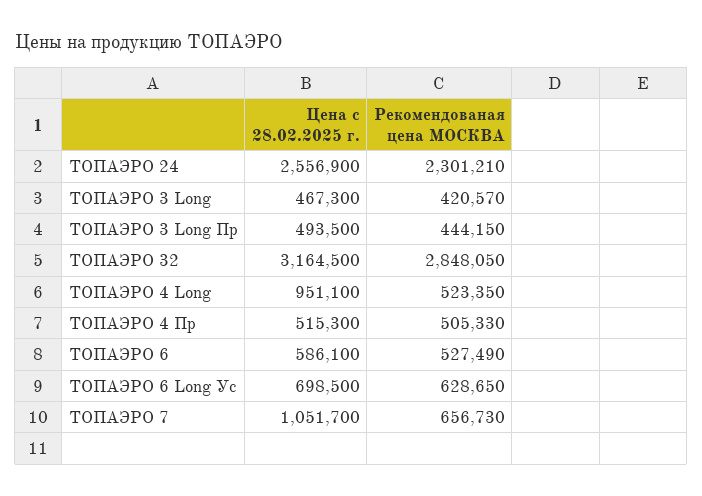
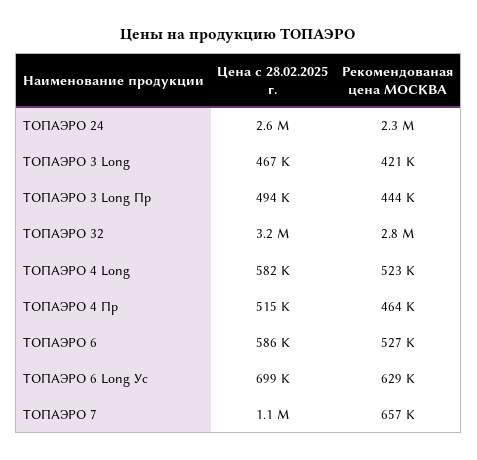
  {
    "Цена с 28.02.2025 г.": {
      "TOПАЭРО 24": 2556900,
      "TOПАЭРО 3 Long": 467300,
      "TOПАЭРО 3 Long Пр": 493500,
      "TOПАЭРО 32": 3164500,
-     "TOПАЭРО 4 Long": 951100,
+     "TOПАЭРО 4 Long": 582000,
      "TOПАЭРО 4 Пр": 515300,
      "TOПАЭРО 6": 586100,
      "TOПАЭРО 6 Long Ус": 698500,
      "TOПАЭРО 7": 1051700
    },
    "Рекомендованая цена МОСКВА": {
      "TOПАЭРО 24": 2301210,
      "TOПАЭРО 3 Long": 420570,
      "TOПАЭРО 3 Long Пр": 444150,
      "TOПАЭРО 32": 2848050,
      "TOПАЭРО 4 Long": 523350,
-     "TOПАЭРО 4 Пр": 505330,
+     "TOПАЭРО 4 Пр": 464000,
      "TOПАЭРО 6": 527490,
      "TOПАЭРО 6 Long Ус": 628650,
      "TOПАЭРО 7": 656730
    }
  }

